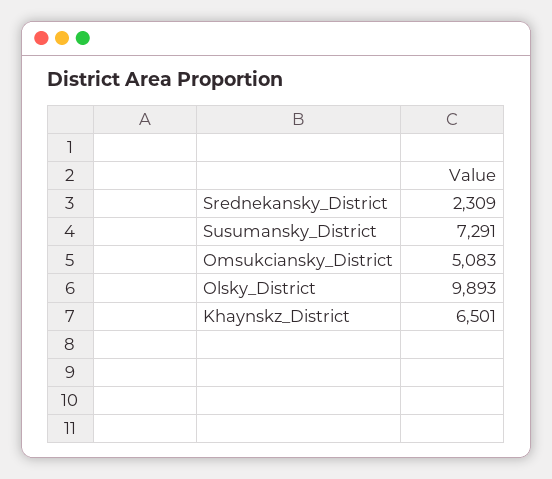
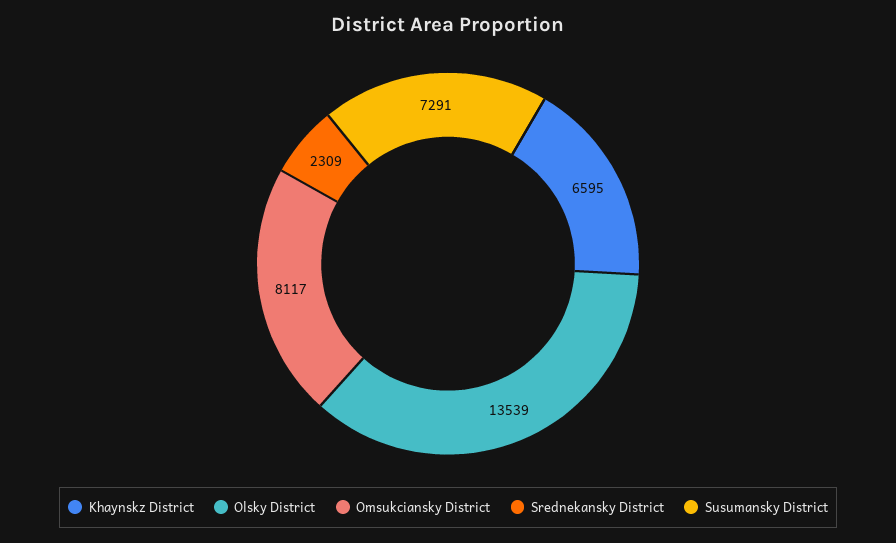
  {
    "Srednekansky_District": 2309,
    "Susumansky_District": 7291,
-   "Omsukciansky_District": 5083,
+   "Omsukciansky_District": 8117,
-   "Olsky_District": 9893,
+   "Olsky_District": 13539,
-   "Khaynskz_District": 6501
+   "Khaynskz_District": 6595
  }

